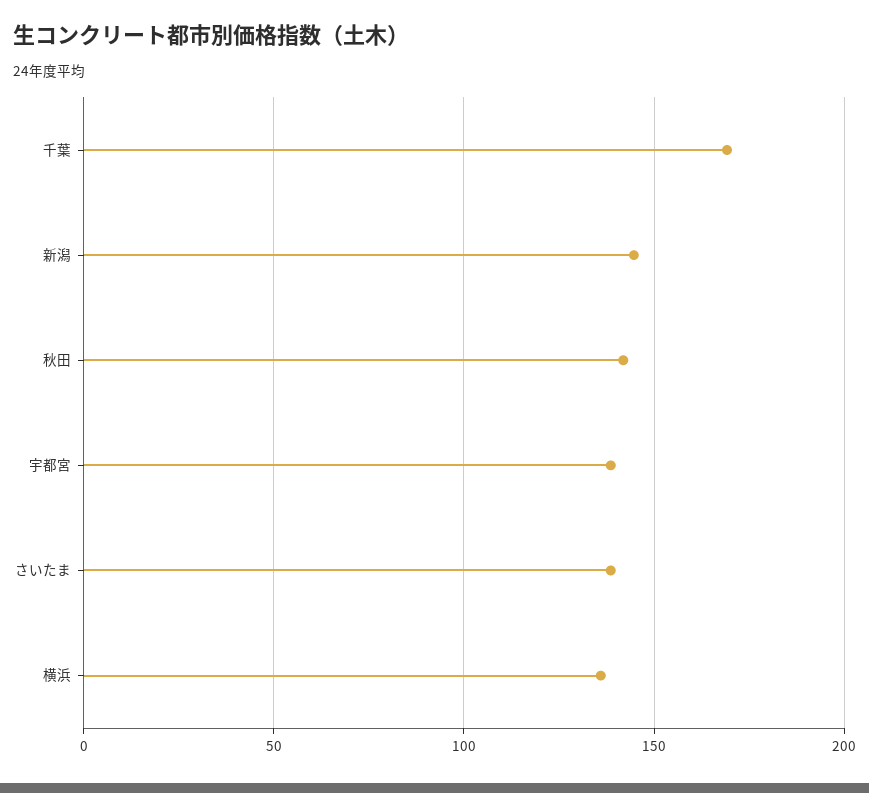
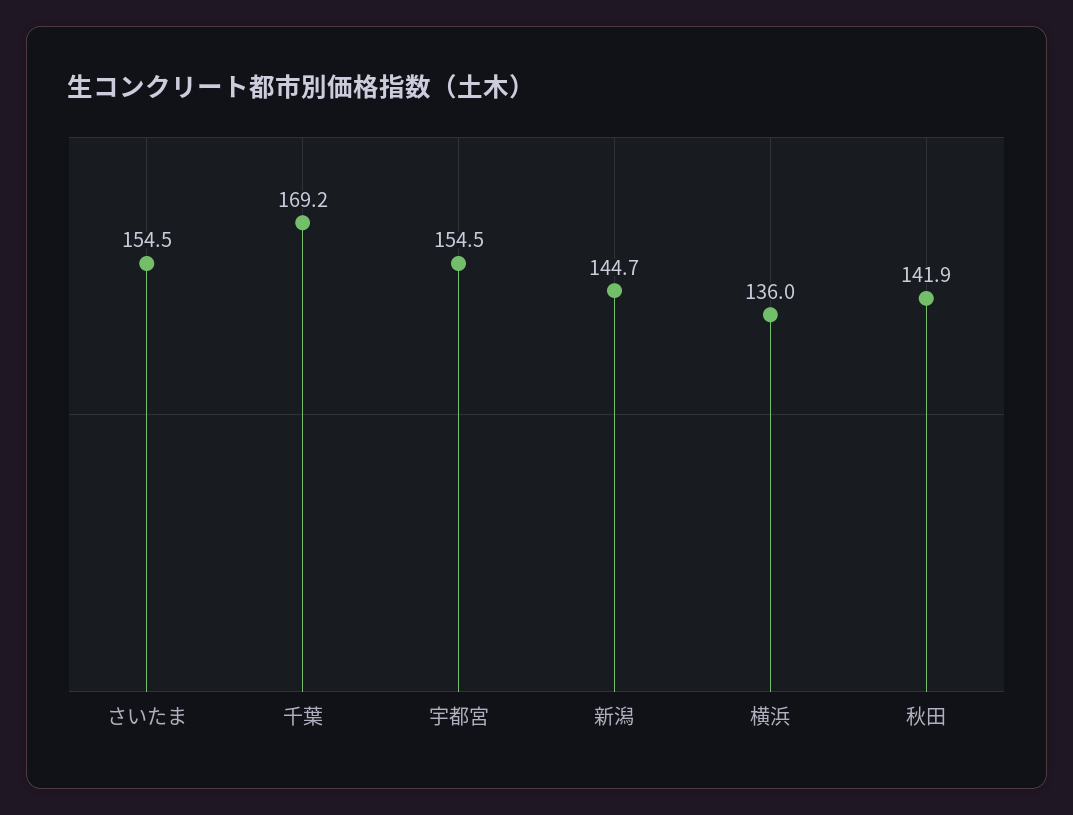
  {
    "千葉": 169.2,
    "新潟": 144.7,
    "秋田": 141.9,
-   "宇都宮": 140,
+   "宇都宮": 154.5,
-   "さいたま": 140,
+   "さいたま": 154.5,
    "横浜": 136
  }

